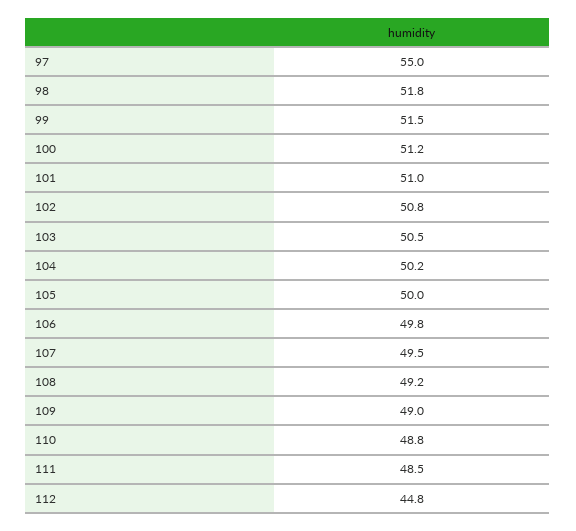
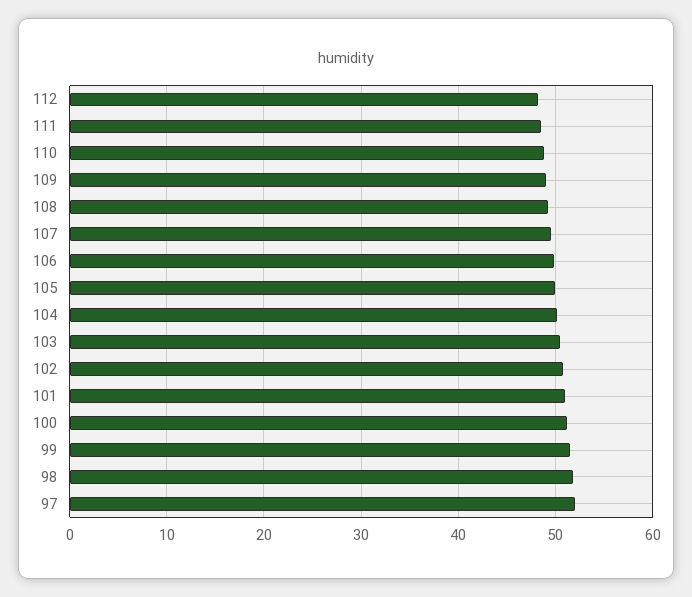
  {
-   "97": 55,
+   "97": 52,
    "98": 51.8,
    "99": 51.5,
    "100": 51.2,
    "101": 51,
    "102": 50.8,
    "103": 50.5,
    "104": 50.2,
    "105": 50,
    "106": 49.8,
    "107": 49.5,
    "108": 49.2,
    "109": 49,
    "110": 48.8,
    "111": 48.5,
-   "112": 44.8
+   "112": 48
  }

